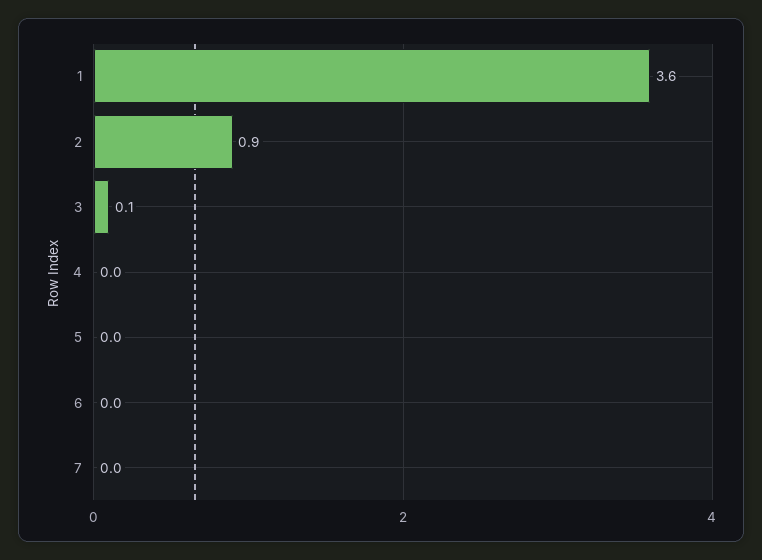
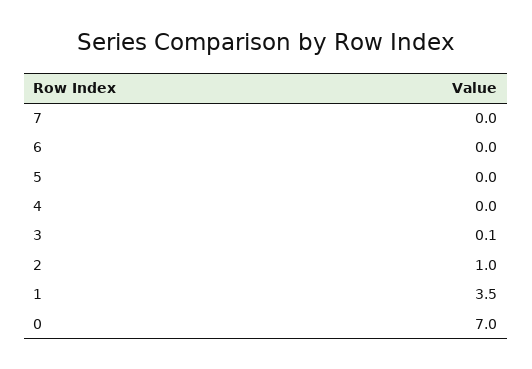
  {
-   "1": 3.6,
+   "1": 3.5,
-   "2": 0.9,
+   "2": 1,
    "3": 0.1,
    "4": 0,
    "5": 0,
    "6": 0,
-   "7": 0
+   "7": 0,
+   "0": 7
  }

